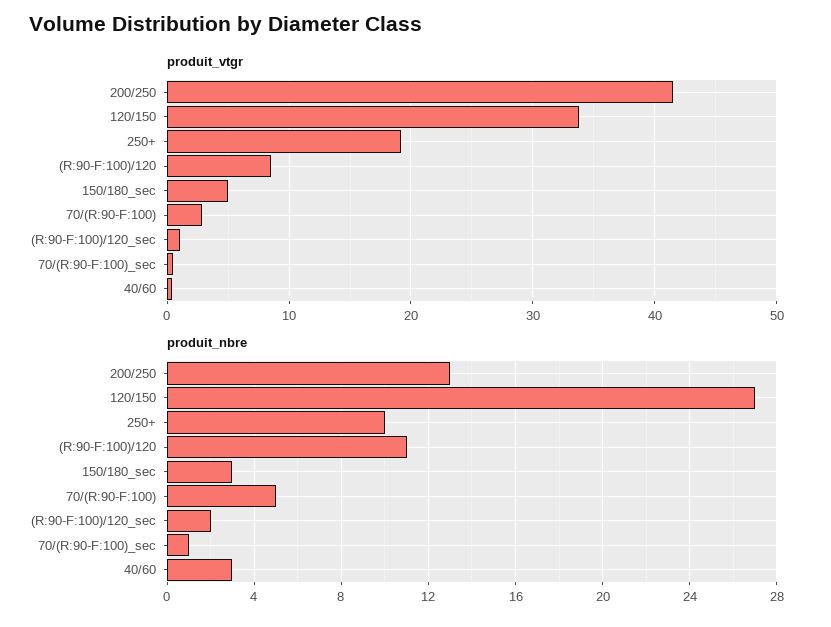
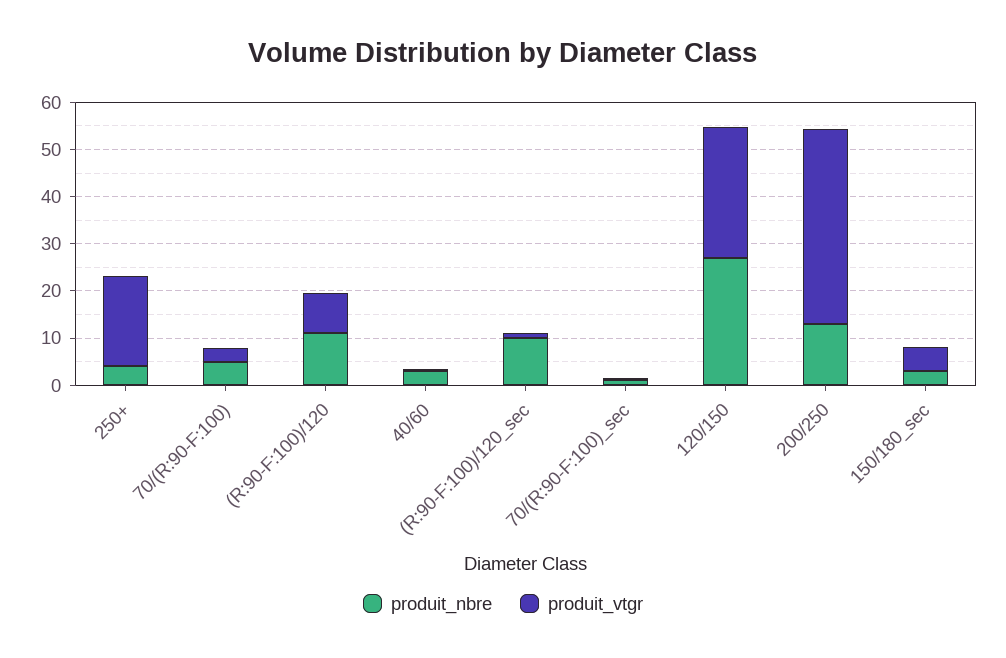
  {
    "produit_vtgr": {
      "200/250": 41,
-     "120/150": 34,
+     "120/150": 28,
      "250+": 19,
      "(R:90-F:100)/120": 9,
      "150/180_sec": 5,
      "70/(R:90-F:100)": 3,
      "(R:90-F:100)/120_sec": 1,
      "70/(R:90-F:100)_sec": 1,
      "40/60": 0
    },
    "produit_nbre": {
      "200/250": 13,
      "120/150": 27,
-     "250+": 10,
+     "250+": 4,
      "(R:90-F:100)/120": 11,
      "150/180_sec": 3,
      "70/(R:90-F:100)": 5,
-     "(R:90-F:100)/120_sec": 2,
+     "(R:90-F:100)/120_sec": 10,
      "70/(R:90-F:100)_sec": 1,
      "40/60": 3
    }
  }

